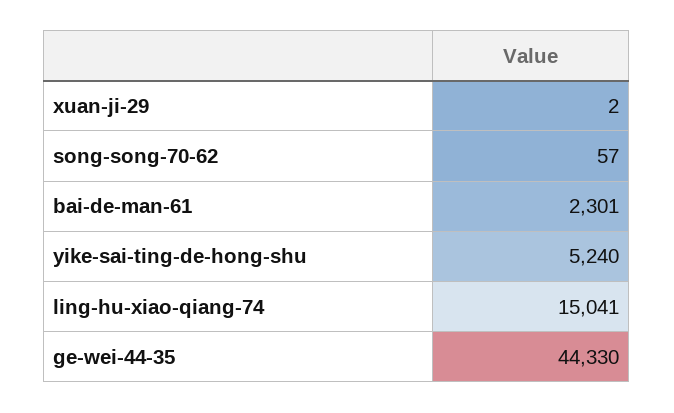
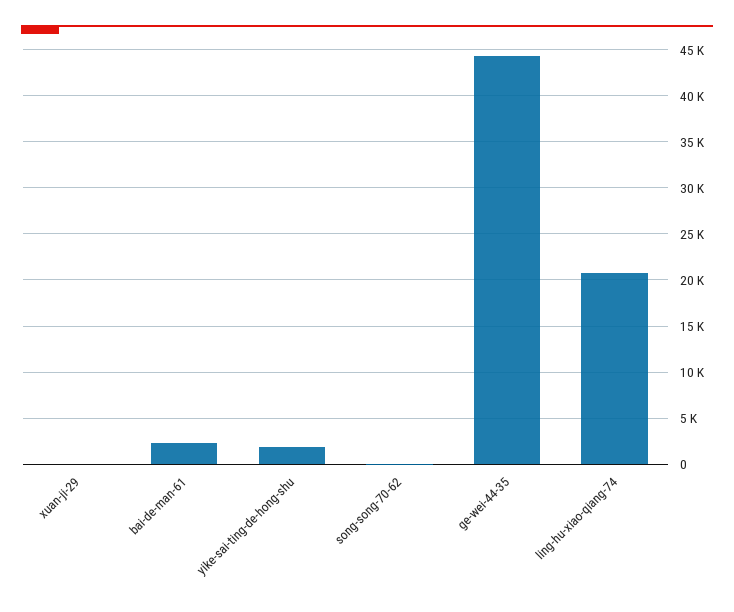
  {
    "xuan-ji-29": 2,
    "song-song-70-62": 57,
    "bai-de-man-61": 2301,
-   "yike-sai-ting-de-hong-shu": 5240,
+   "yike-sai-ting-de-hong-shu": 2000,
-   "ling-hu-xiao-qiang-74": 15041,
+   "ling-hu-xiao-qiang-74": 21000,
    "ge-wei-44-35": 44330
  }

